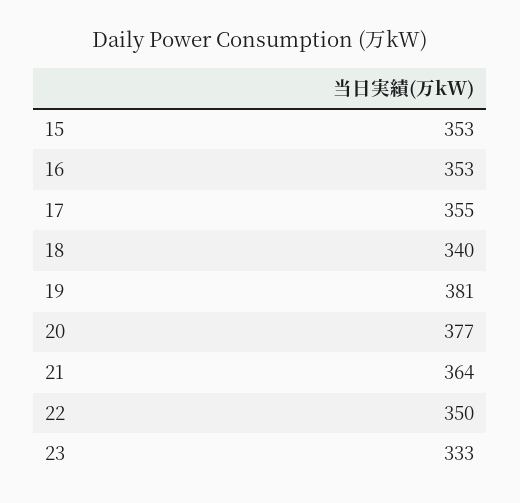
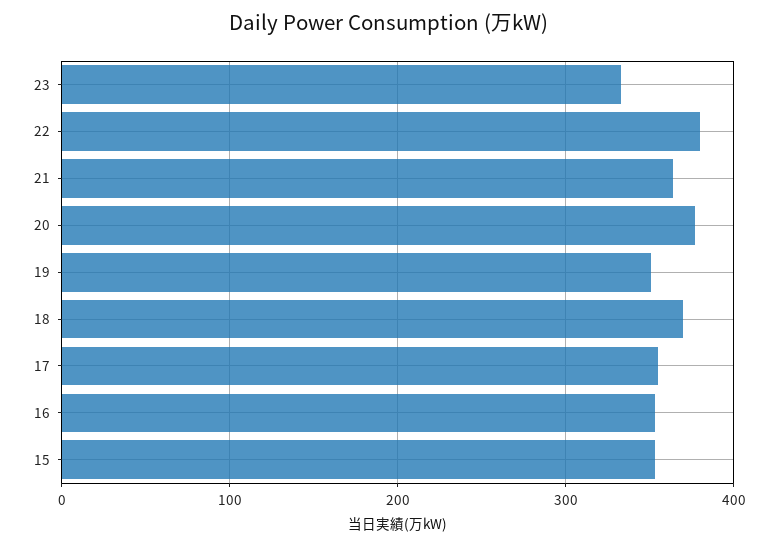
  {
    "15": 353,
    "16": 353,
    "17": 355,
-   "18": 340,
+   "18": 370,
-   "19": 381,
+   "19": 350,
    "20": 377,
    "21": 364,
-   "22": 350,
+   "22": 380,
    "23": 333
  }

